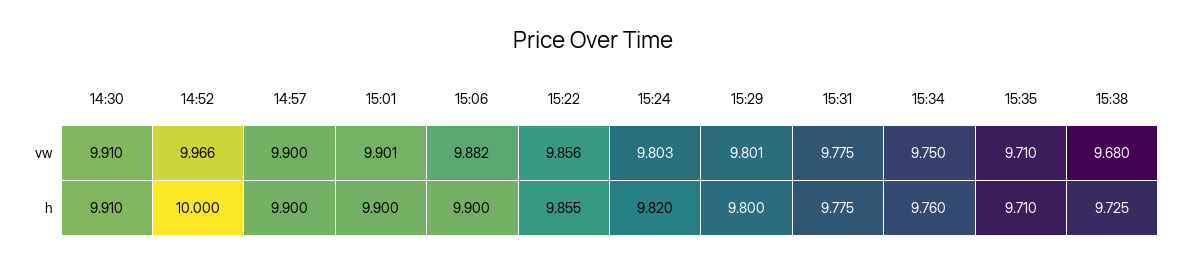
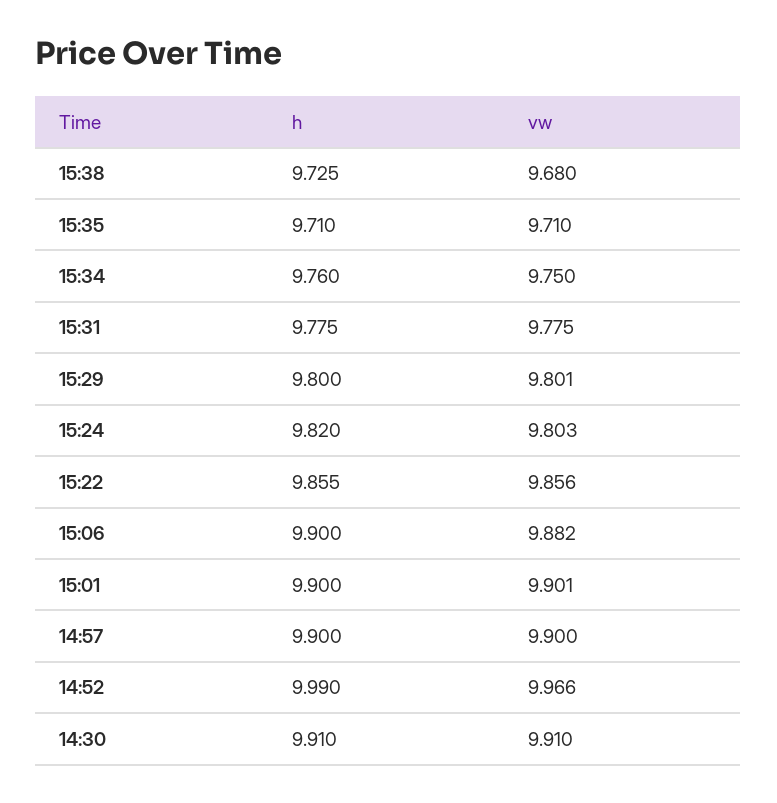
  {
    "14:30": {
      "vw": 9.91,
      "h": 9.91
    },
    "14:52": {
      "vw": 9.966,
-     "h": 10
+     "h": 9.99
    },
    "14:57": {
      "vw": 9.9,
      "h": 9.9
    },
    "15:01": {
      "vw": 9.901,
      "h": 9.9
    },
    "15:06": {
      "vw": 9.882,
      "h": 9.9
    },
    "15:22": {
      "vw": 9.856,
      "h": 9.855
    },
    "15:24": {
      "vw": 9.803,
      "h": 9.82
    },
    "15:29": {
      "vw": 9.801,
      "h": 9.8
    },
    "15:31": {
      "vw": 9.775,
      "h": 9.775
    },
    "15:34": {
      "vw": 9.75,
      "h": 9.76
    },
    "15:35": {
      "vw": 9.71,
      "h": 9.71
    },
    "15:38": {
      "vw": 9.68,
      "h": 9.725
    }
  }

